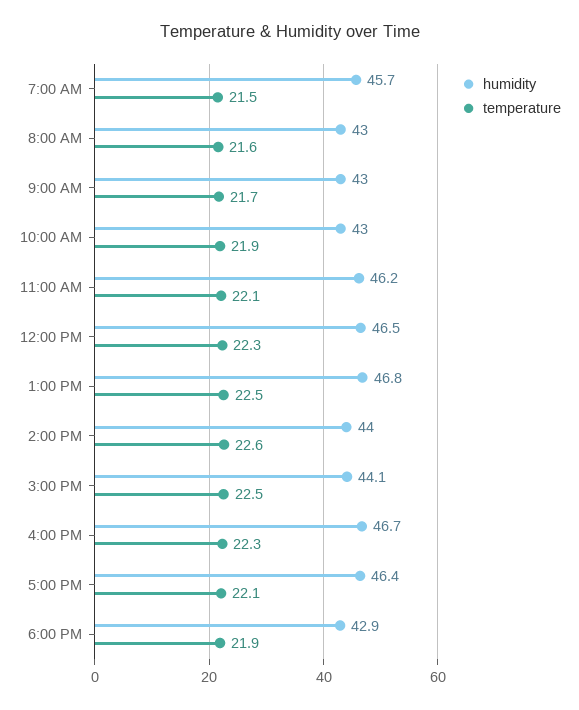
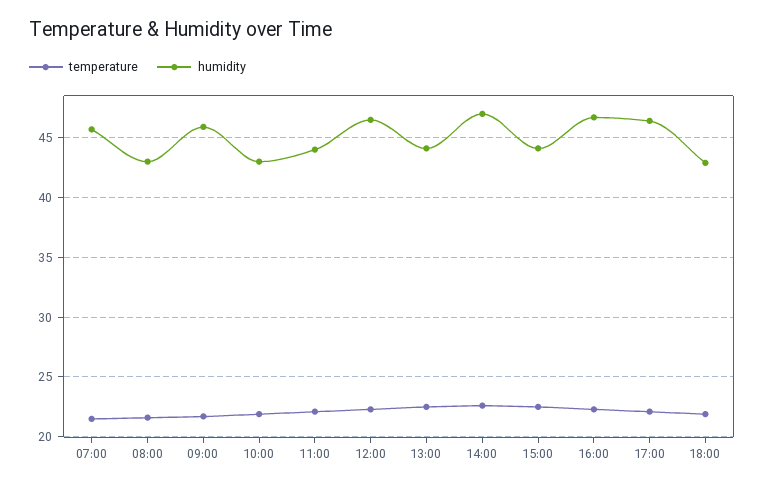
  {
    "humidity": {
      "7:00 AM": 45.7,
      "8:00 AM": 43,
-     "9:00 AM": 43,
+     "9:00 AM": 46,
      "10:00 AM": 43,
-     "11:00 AM": 46.2,
+     "11:00 AM": 44,
      "12:00 PM": 46.5,
-     "1:00 PM": 46.8,
+     "1:00 PM": 44,
-     "2:00 PM": 44,
+     "2:00 PM": 47,
      "3:00 PM": 44.1,
      "4:00 PM": 46.7,
      "5:00 PM": 46.4,
      "6:00 PM": 42.9
    },
    "temperature": {
      "7:00 AM": 21.5,
      "8:00 AM": 21.6,
      "9:00 AM": 21.7,
      "10:00 AM": 21.9,
      "11:00 AM": 22.1,
      "12:00 PM": 22.3,
      "1:00 PM": 22.5,
      "2:00 PM": 22.6,
      "3:00 PM": 22.5,
      "4:00 PM": 22.3,
      "5:00 PM": 22.1,
      "6:00 PM": 21.9
    }
  }

